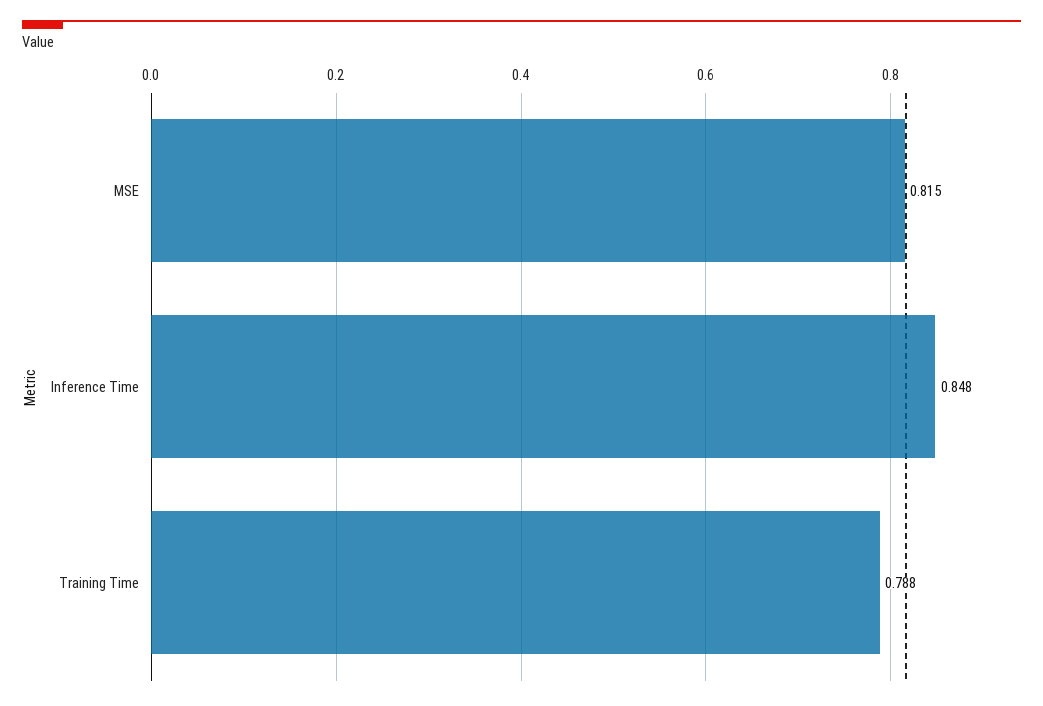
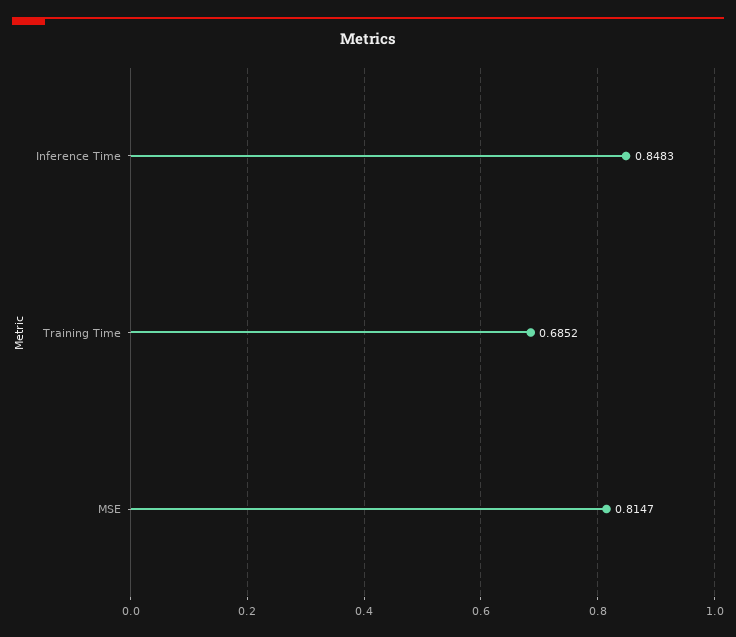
  {
    "MSE": 0.8147,
    "Inference Time": 0.8483,
-   "Training Time": 0.788
+   "Training Time": 0.6852
  }

